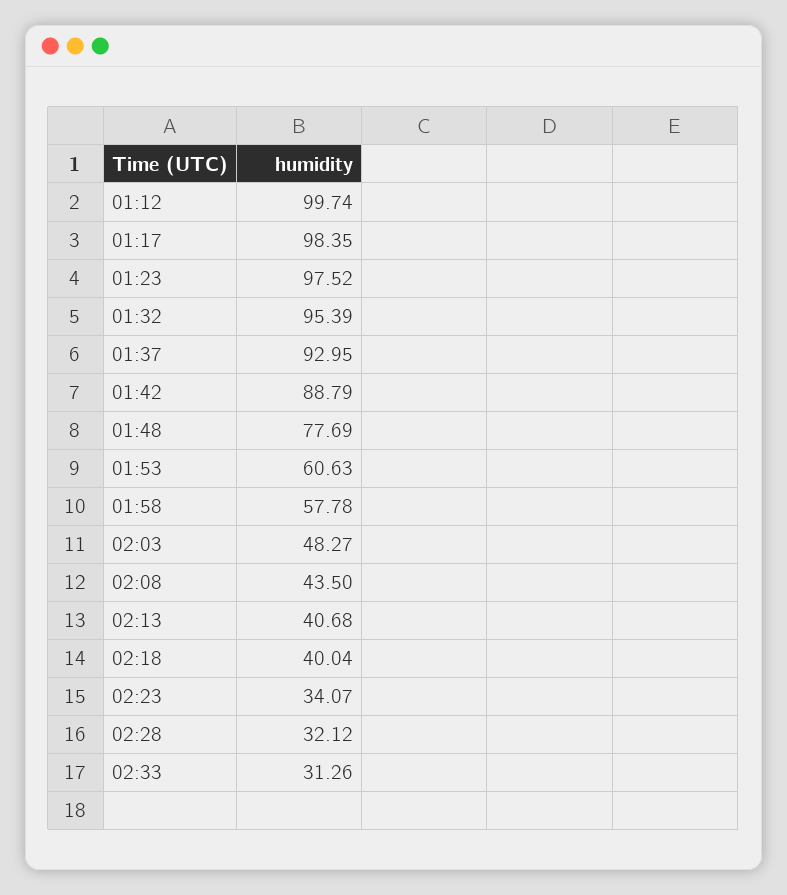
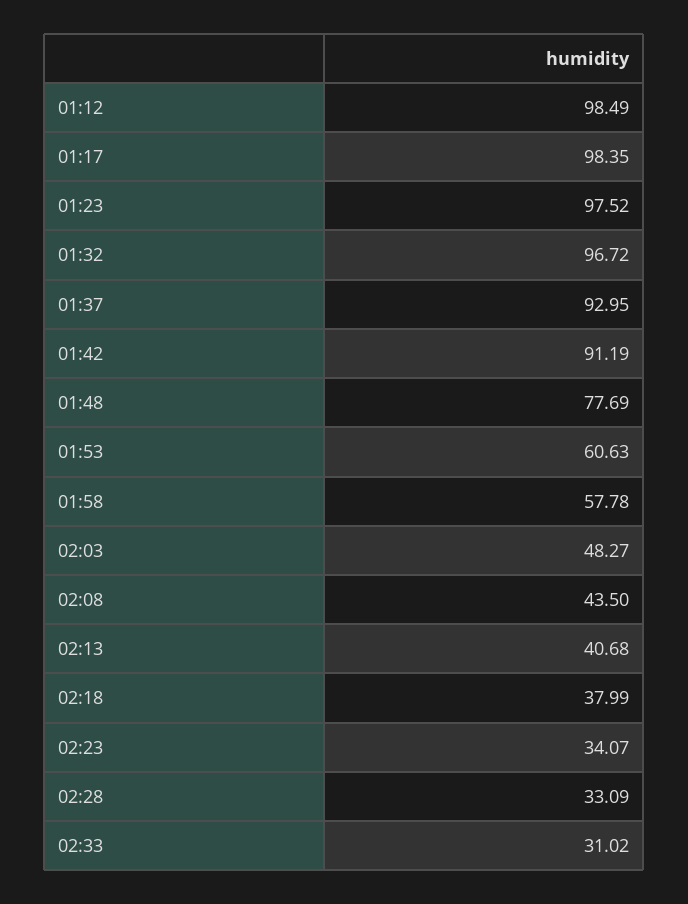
  {
-   "01:12": 99.74,
+   "01:12": 98.49,
    "01:17": 98.35,
    "01:23": 97.52,
-   "01:32": 95.39,
+   "01:32": 96.72,
    "01:37": 92.95,
-   "01:42": 88.79,
+   "01:42": 91.19,
    "01:48": 77.69,
    "01:53": 60.63,
    "01:58": 57.78,
    "02:03": 48.27,
    "02:08": 43.5,
    "02:13": 40.68,
-   "02:18": 40.04,
+   "02:18": 37.99,
    "02:23": 34.07,
-   "02:28": 32.12,
+   "02:28": 33.09,
-   "02:33": 31.26
+   "02:33": 31.02
  }

